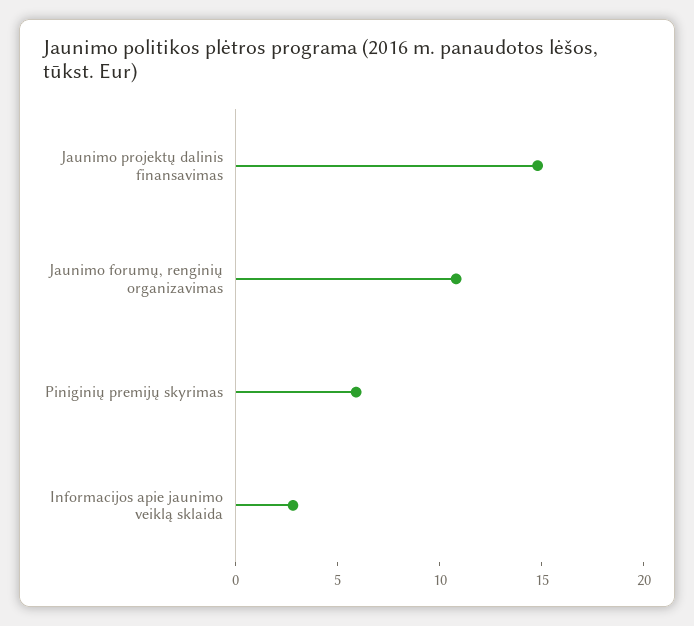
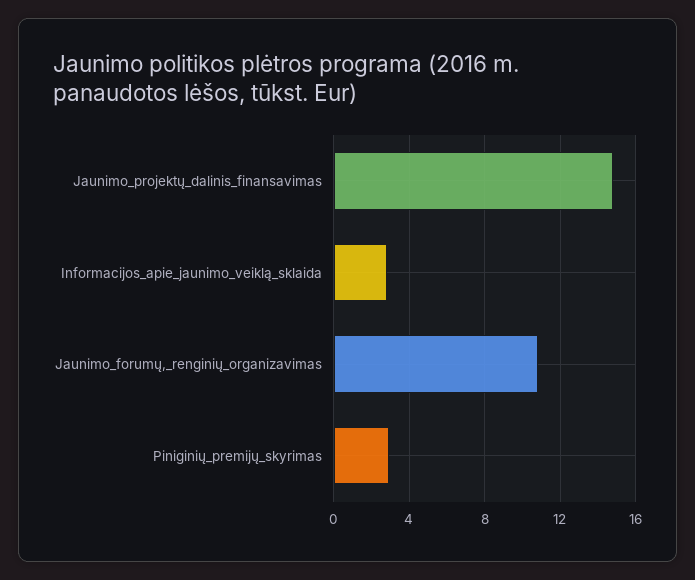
  {
    "Jaunimo projektų dalinis finansavimas": 15,
    "Jaunimo forumų, renginių organizavimas": 11,
-   "Piniginių premijų skyrimas": 6,
+   "Piniginių premijų skyrimas": 3,
    "Informacijos apie jaunimo veiklą sklaida": 3
  }

